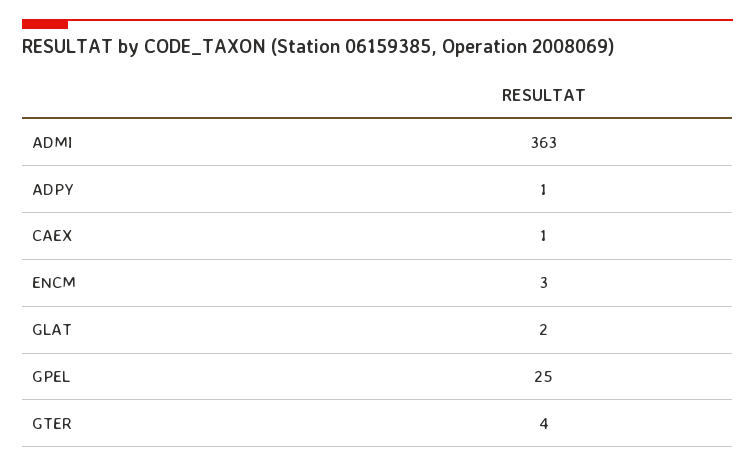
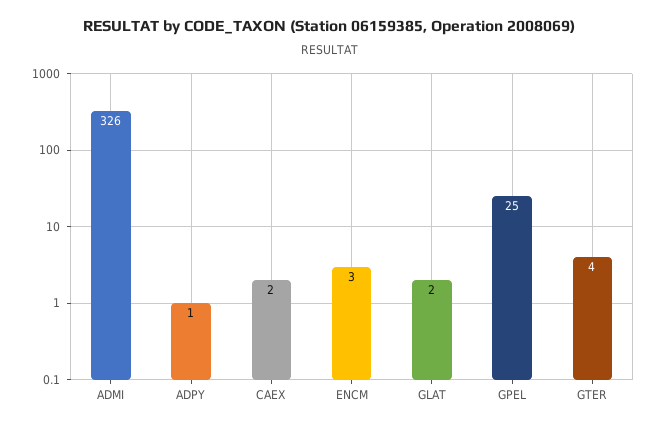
  {
-   "ADMI": 363,
+   "ADMI": 326,
    "ADPY": 1,
-   "CAEX": 1,
+   "CAEX": 2,
    "ENCM": 3,
    "GLAT": 2,
    "GPEL": 25,
    "GTER": 4
  }

